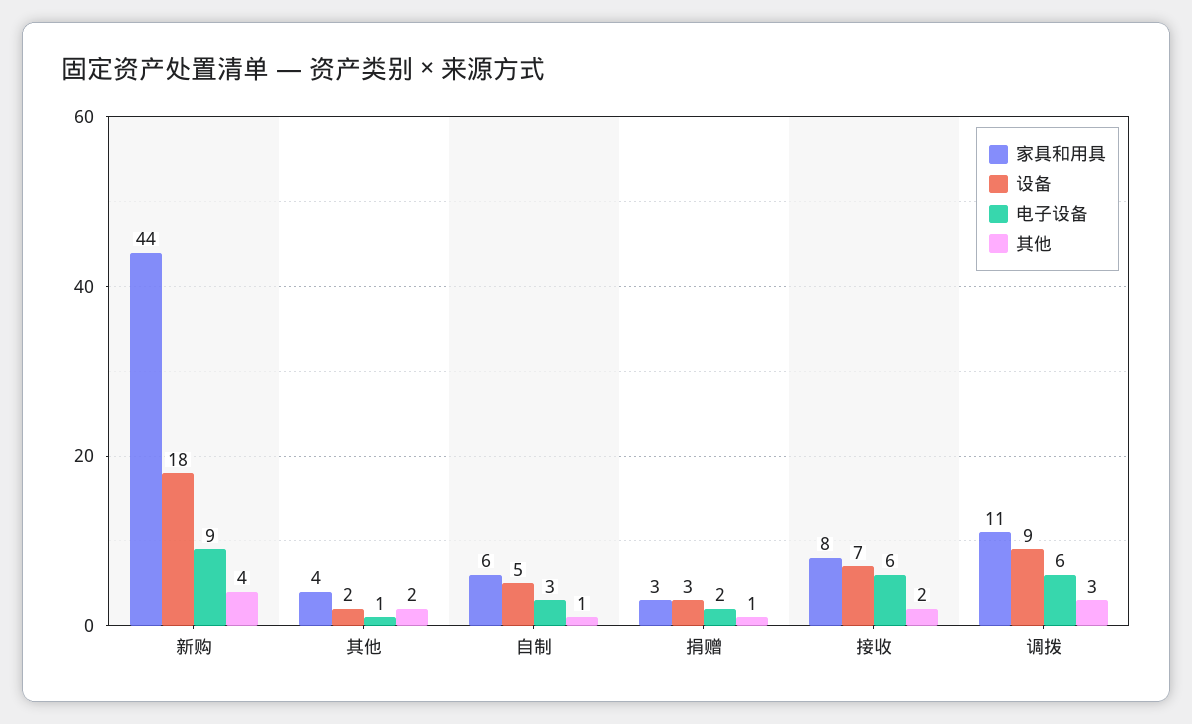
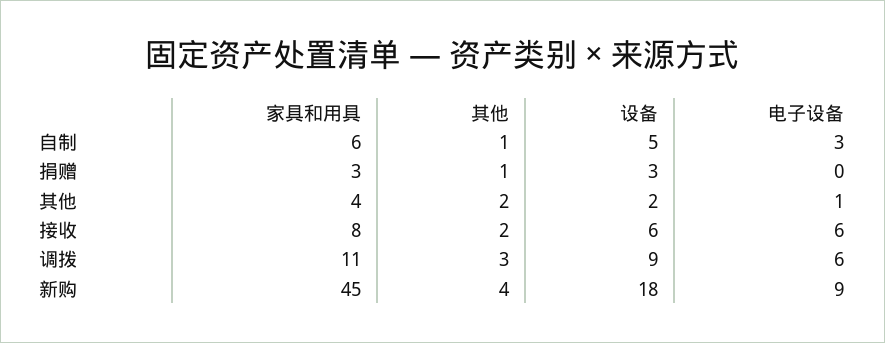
  {
    "家具和用具": {
-     "新购": 44,
+     "新购": 45,
      "其他": 4,
      "自制": 6,
      "捐赠": 3,
      "接收": 8,
      "调拨": 11
    },
    "设备": {
      "新购": 18,
      "其他": 2,
      "自制": 5,
      "捐赠": 3,
-     "接收": 7,
+     "接收": 6,
      "调拨": 9
    },
    "电子设备": {
      "新购": 9,
      "其他": 1,
      "自制": 3,
-     "捐赠": 2,
+     "捐赠": 0,
      "接收": 6,
      "调拨": 6
    },
    "其他": {
      "新购": 4,
      "其他": 2,
      "自制": 1,
      "捐赠": 1,
      "接收": 2,
      "调拨": 3
    }
  }

